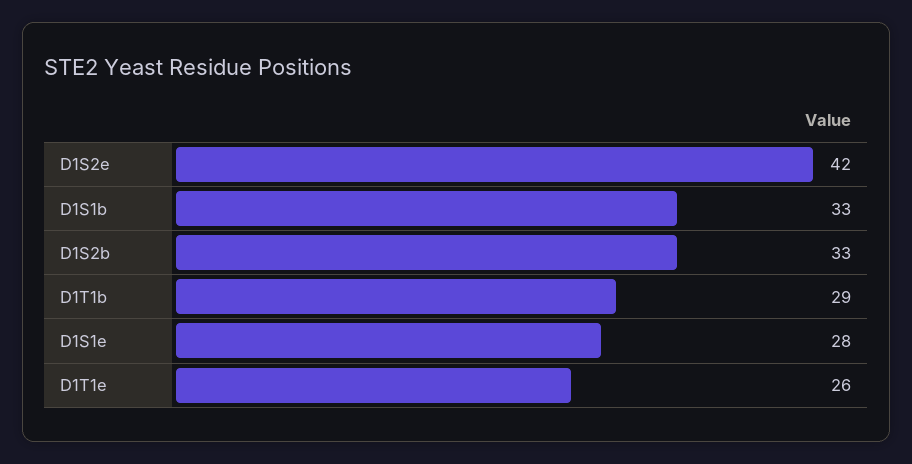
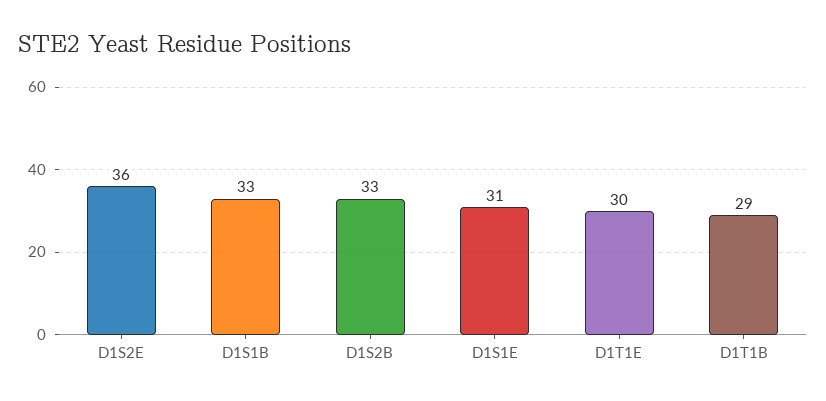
  {
-   "D1S2e": 42,
+   "D1S2e": 36,
    "D1S1b": 33,
    "D1S2b": 33,
    "D1T1b": 29,
-   "D1S1e": 28,
+   "D1S1e": 31,
-   "D1T1e": 26
+   "D1T1e": 30
  }

